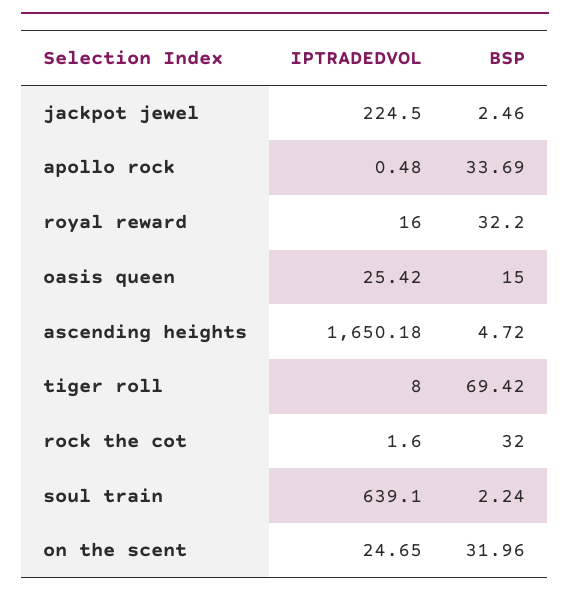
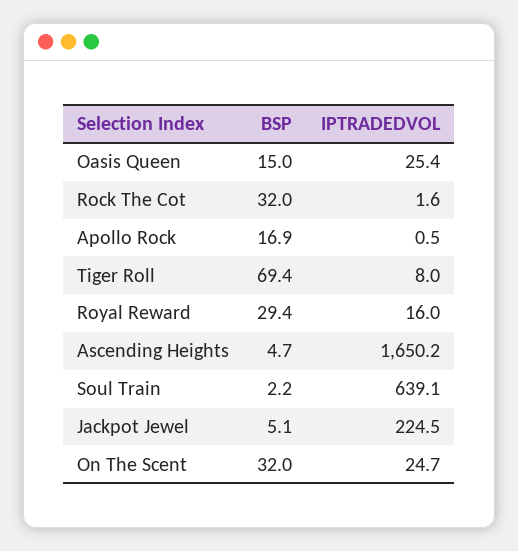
  {
    "IPTRADEDVOL": {
      "jackpot jewel": 224.5,
      "apollo rock": 0.48,
      "royal reward": 16,
      "oasis queen": 25.42,
      "ascending heights": 1650.18,
      "tiger roll": 8,
      "rock the cot": 1.6,
      "soul train": 639.1,
      "on the scent": 24.65
    },
    "BSP": {
-     "jackpot jewel": 2.46,
+     "jackpot jewel": 5.1,
-     "apollo rock": 33.69,
+     "apollo rock": 16.9,
-     "royal reward": 32.2,
+     "royal reward": 29.4,
      "oasis queen": 15,
      "ascending heights": 4.72,
      "tiger roll": 69.42,
      "rock the cot": 32,
      "soul train": 2.24,
      "on the scent": 31.96
    }
  }

